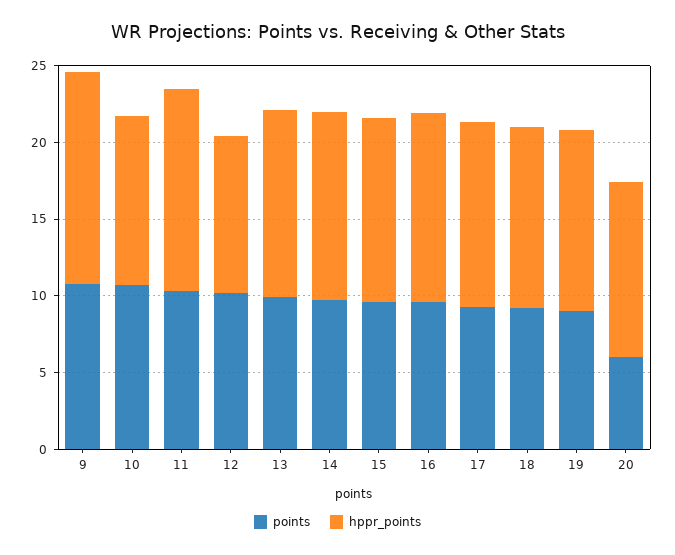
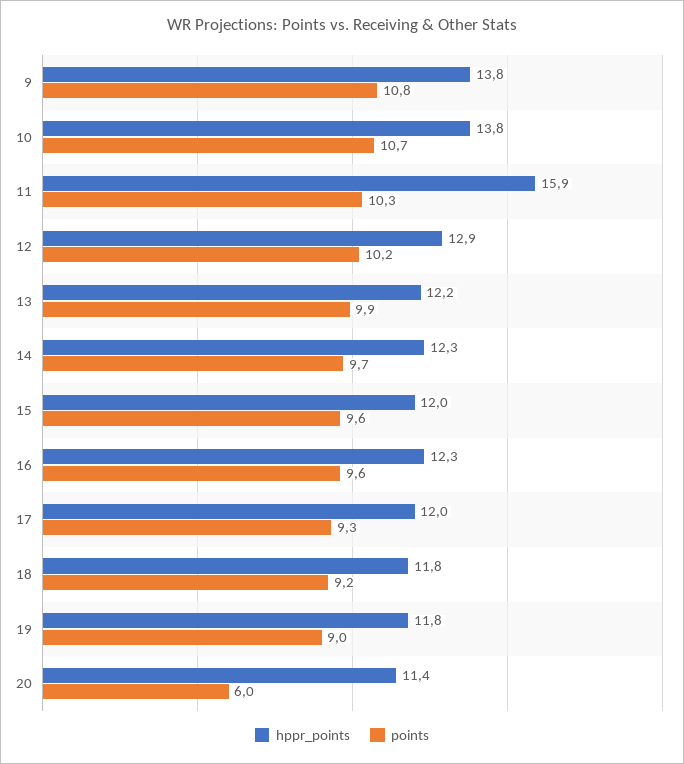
  {
    "points": {
      "9": 10.8,
      "10": 10.7,
      "11": 10.3,
      "12": 10.2,
      "13": 9.9,
      "14": 9.7,
      "15": 9.6,
      "16": 9.6,
      "17": 9.3,
      "18": 9.2,
      "19": 9,
      "20": 6
    },
    "hppr_points": {
      "9": 13.8,
-     "10": 11,
+     "10": 13.8,
-     "11": 13,
+     "11": 15.9,
-     "12": 10,
+     "12": 12.9,
      "13": 12.2,
      "14": 12.3,
      "15": 12,
      "16": 12.3,
      "17": 12,
      "18": 11.8,
      "19": 11.8,
      "20": 11.4
    }
  }

